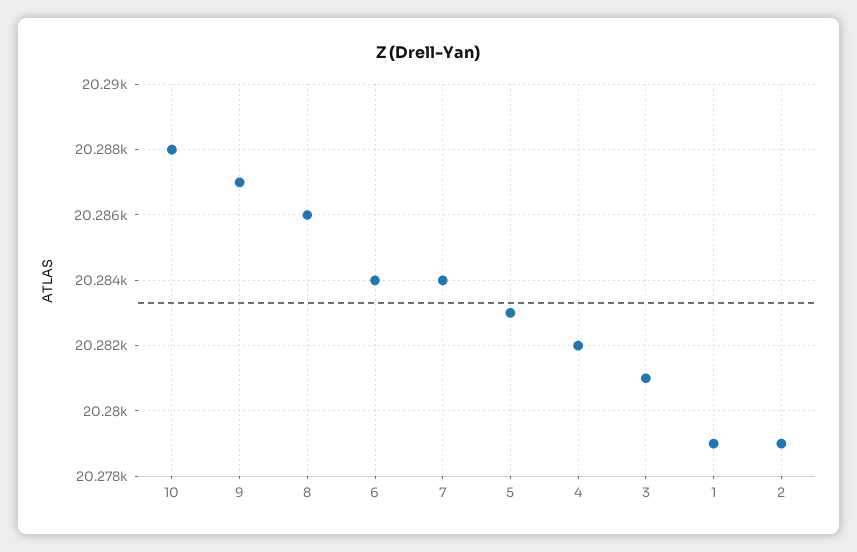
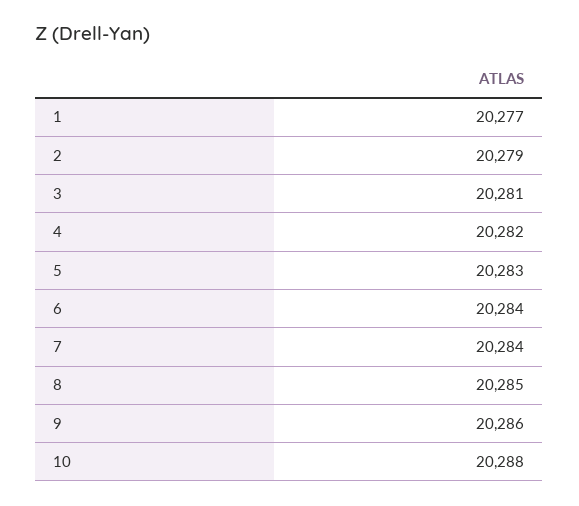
  {
    "10": 20288,
-   "9": 20287,
+   "9": 20286,
-   "8": 20286,
+   "8": 20285,
    "6": 20284,
    "7": 20284,
    "5": 20283,
    "4": 20282,
    "3": 20281,
-   "1": 20279,
+   "1": 20277,
    "2": 20279
  }

